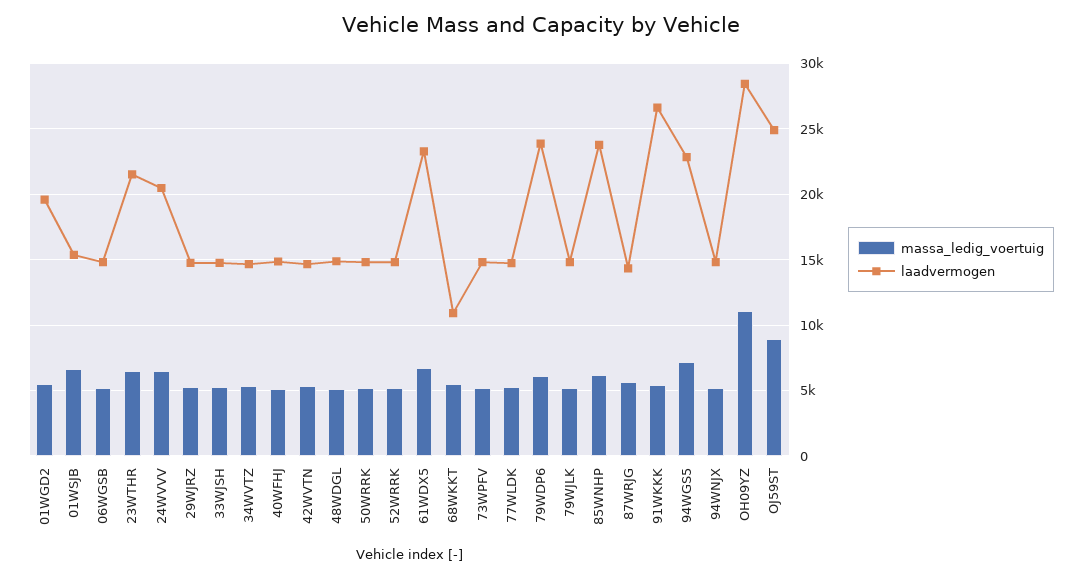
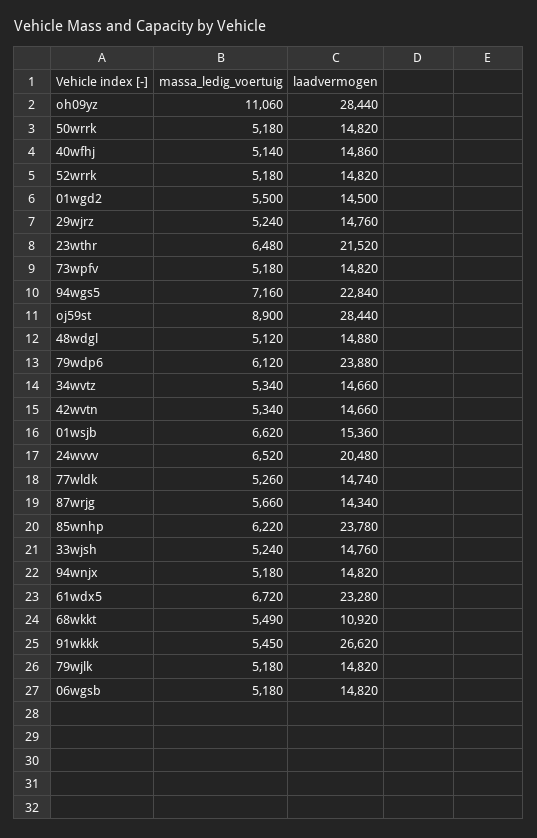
  {
    "massa_ledig_voertuig": {
      "01WGD2": 5500,
      "01WSJB": 6620,
      "06WGSB": 5180,
      "23WTHR": 6480,
      "24WVVV": 6520,
      "29WJRZ": 5240,
      "33WJSH": 5240,
      "34WVTZ": 5340,
      "40WFHJ": 5140,
      "42WVTN": 5340,
      "48WDGL": 5120,
      "50WRRK": 5180,
      "52WRRK": 5180,
      "61WDX5": 6720,
      "68WKKT": 5490,
      "73WPFV": 5180,
      "77WLDK": 5260,
      "79WDP6": 6120,
      "79WJLK": 5180,
      "85WNHP": 6220,
      "87WRJG": 5660,
      "91WKKK": 5450,
      "94WGS5": 7160,
      "94WNJX": 5180,
      "OH09YZ": 11060,
      "OJ59ST": 8900
    },
    "laadvermogen": {
-     "01WGD2": 19500,
+     "01WGD2": 14500,
      "01WSJB": 15360,
      "06WGSB": 14820,
      "23WTHR": 21520,
      "24WVVV": 20480,
      "29WJRZ": 14760,
      "33WJSH": 14760,
      "34WVTZ": 14660,
      "40WFHJ": 14860,
      "42WVTN": 14660,
      "48WDGL": 14880,
      "50WRRK": 14820,
      "52WRRK": 14820,
      "61WDX5": 23280,
      "68WKKT": 10920,
      "73WPFV": 14820,
      "77WLDK": 14740,
      "79WDP6": 23880,
      "79WJLK": 14820,
      "85WNHP": 23780,
      "87WRJG": 14340,
      "91WKKK": 26620,
      "94WGS5": 22840,
      "94WNJX": 14820,
      "OH09YZ": 28440,
-     "OJ59ST": 25000
+     "OJ59ST": 28440
    }
  }

